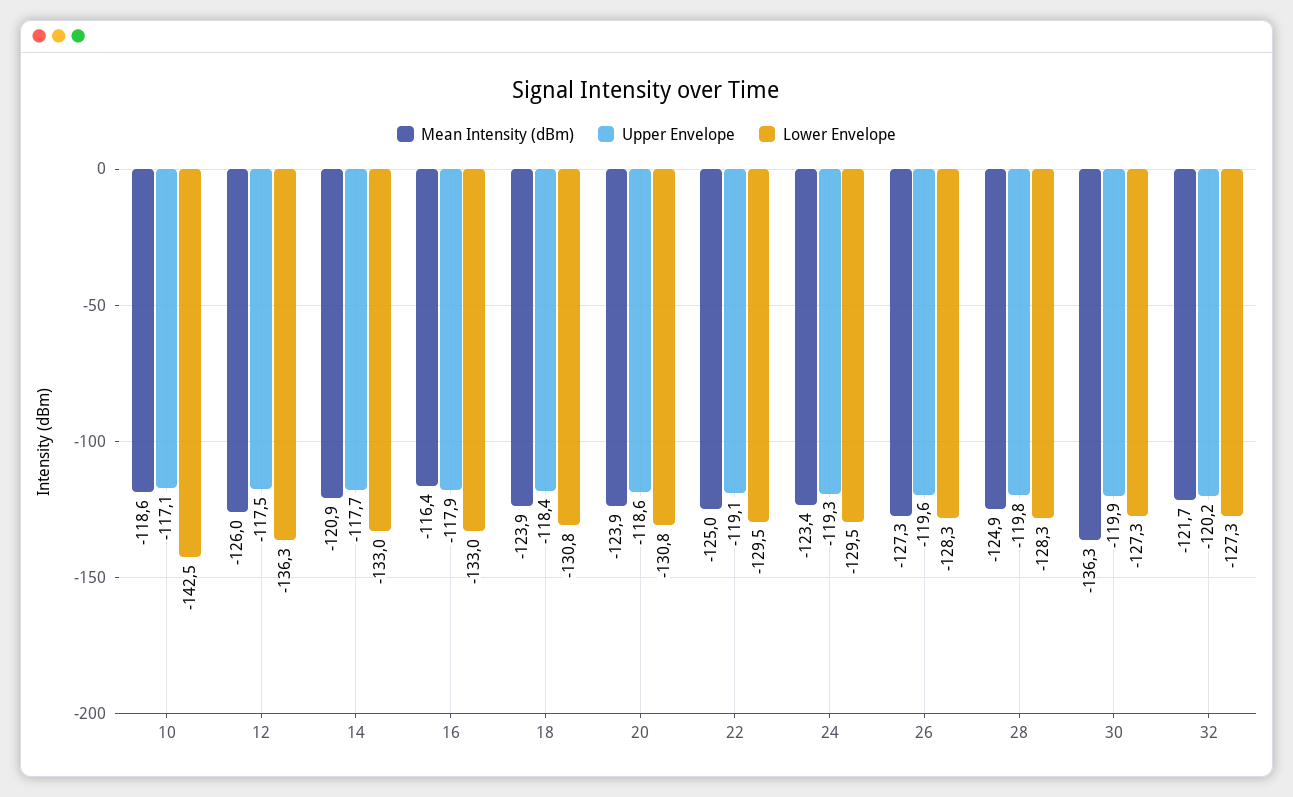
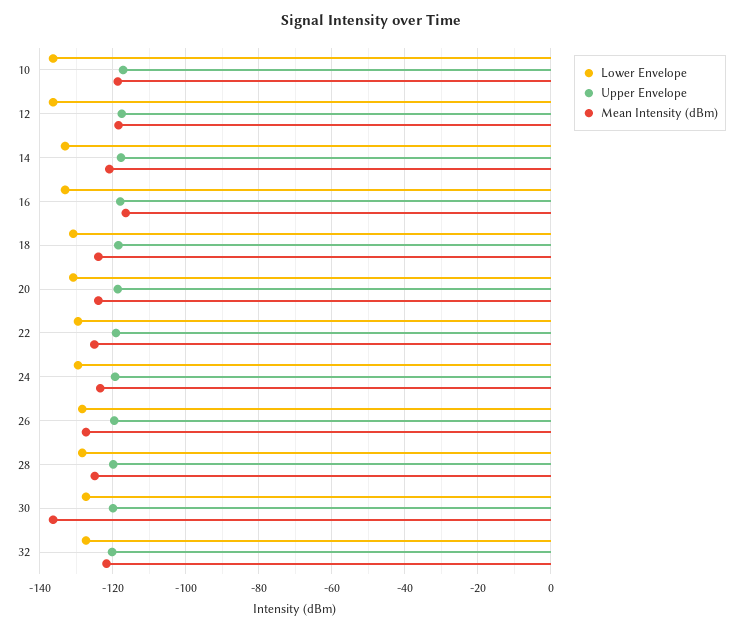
  {
    "Mean Intensity (dBm)": {
      "10": -118.6,
-     "12": -126,
+     "12": -118,
      "14": -120.9,
      "16": -116.4,
      "18": -123.9,
      "20": -123.9,
      "22": -125,
      "24": -123.4,
      "26": -127.3,
      "28": -124.9,
      "30": -136.3,
      "32": -121.7
    },
    "Upper Envelope": {
      "10": -117.1,
      "12": -117.5,
      "14": -117.7,
      "16": -117.9,
      "18": -118.4,
      "20": -118.6,
      "22": -119.1,
      "24": -119.3,
      "26": -119.6,
      "28": -119.8,
      "30": -119.9,
      "32": -120.2
    },
    "Lower Envelope": {
-     "10": -142.5,
+     "10": -136,
      "12": -136.3,
      "14": -133,
      "16": -133,
      "18": -130.8,
      "20": -130.8,
      "22": -129.5,
      "24": -129.5,
      "26": -128.3,
      "28": -128.3,
      "30": -127.3,
      "32": -127.3
    }
  }

